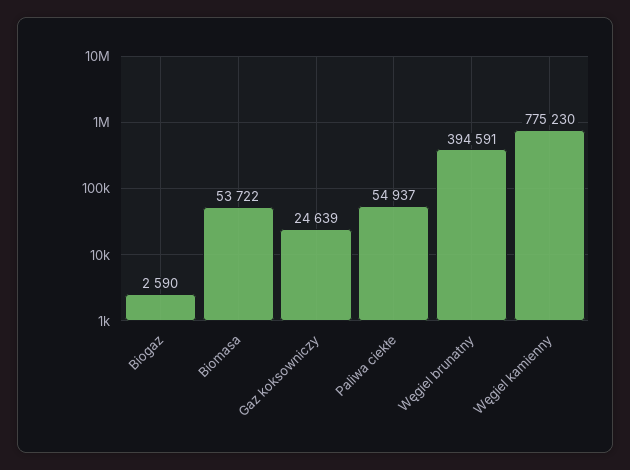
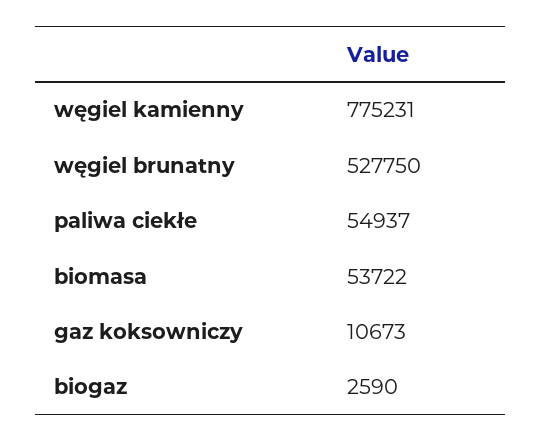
  {
    "Biogaz": 2590,
    "Biomasa": 53722,
-   "Gaz koksowniczy": 24639,
+   "Gaz koksowniczy": 10673,
    "Paliwa ciekłe": 54937,
-   "Węgiel brunatny": 394591,
+   "Węgiel brunatny": 527750,
-   "Węgiel kamienny": 775230
+   "Węgiel kamienny": 775231
  }

